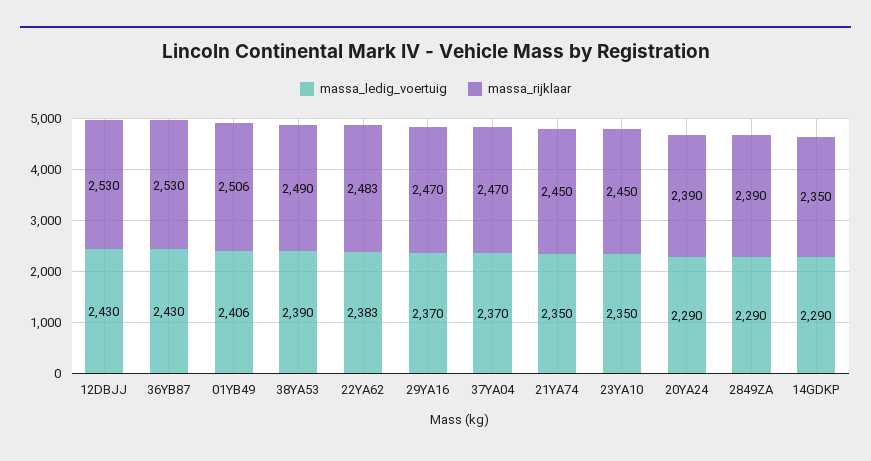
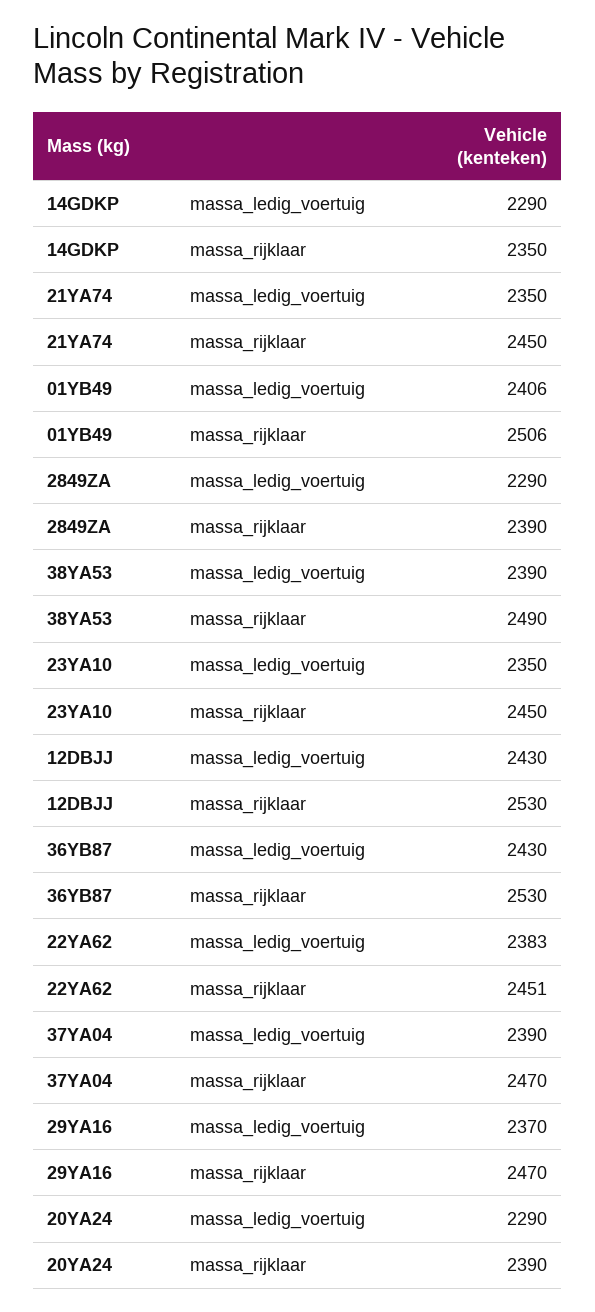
  {
    "massa_ledig_voertuig": {
      "12DBJJ": 2430,
      "36YB87": 2430,
      "01YB49": 2406,
      "38YA53": 2390,
      "22YA62": 2383,
      "29YA16": 2370,
-     "37YA04": 2370,
+     "37YA04": 2390,
      "21YA74": 2350,
      "23YA10": 2350,
      "20YA24": 2290,
      "2849ZA": 2290,
      "14GDKP": 2290
    },
    "massa_rijklaar": {
      "12DBJJ": 2530,
      "36YB87": 2530,
      "01YB49": 2506,
      "38YA53": 2490,
-     "22YA62": 2483,
+     "22YA62": 2451,
      "29YA16": 2470,
      "37YA04": 2470,
      "21YA74": 2450,
      "23YA10": 2450,
      "20YA24": 2390,
      "2849ZA": 2390,
      "14GDKP": 2350
    }
  }

